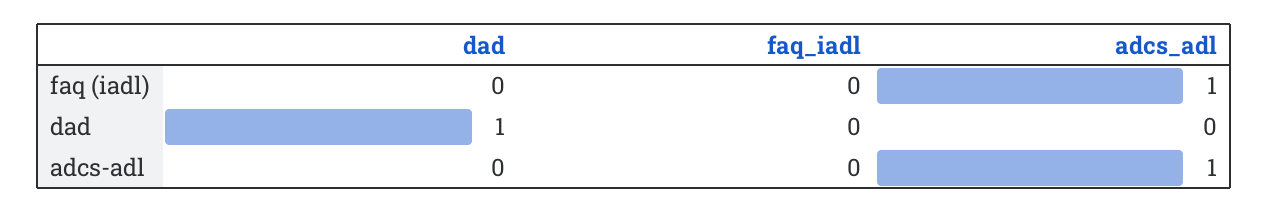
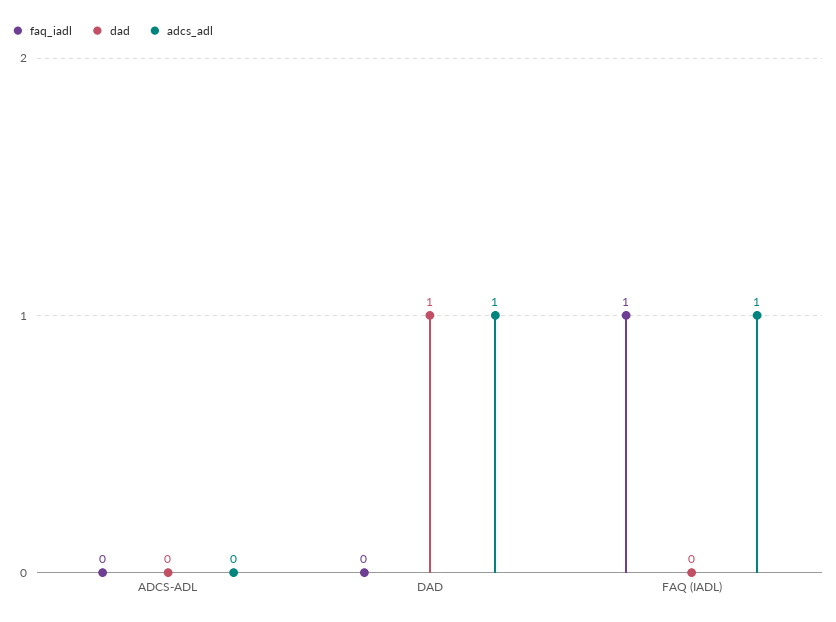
  {
    "dad": {
      "faq (iadl)": 0,
      "dad": 1,
      "adcs-adl": 0
    },
    "faq_iadl": {
-     "faq (iadl)": 0,
+     "faq (iadl)": 1,
      "dad": 0,
      "adcs-adl": 0
    },
    "adcs_adl": {
      "faq (iadl)": 1,
-     "dad": 0,
+     "dad": 1,
-     "adcs-adl": 1
+     "adcs-adl": 0
    }
  }

